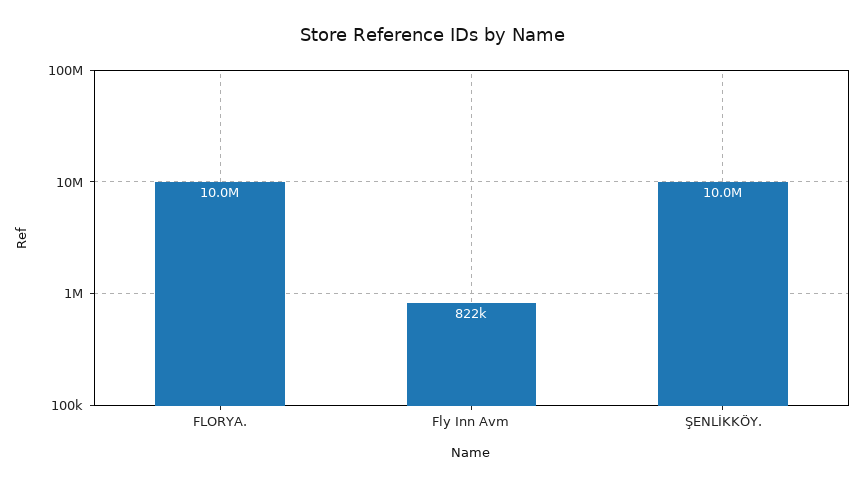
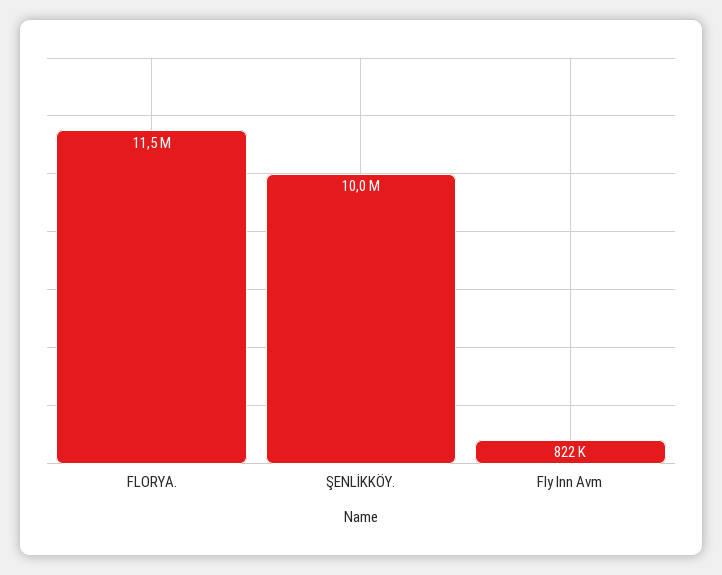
  {
-   "FLORYA.": 10000000,
+   "FLORYA.": 11500000,
    "Fly Inn Avm": 822000,
    "ŞENLİKKÖY.": 10000000
  }

